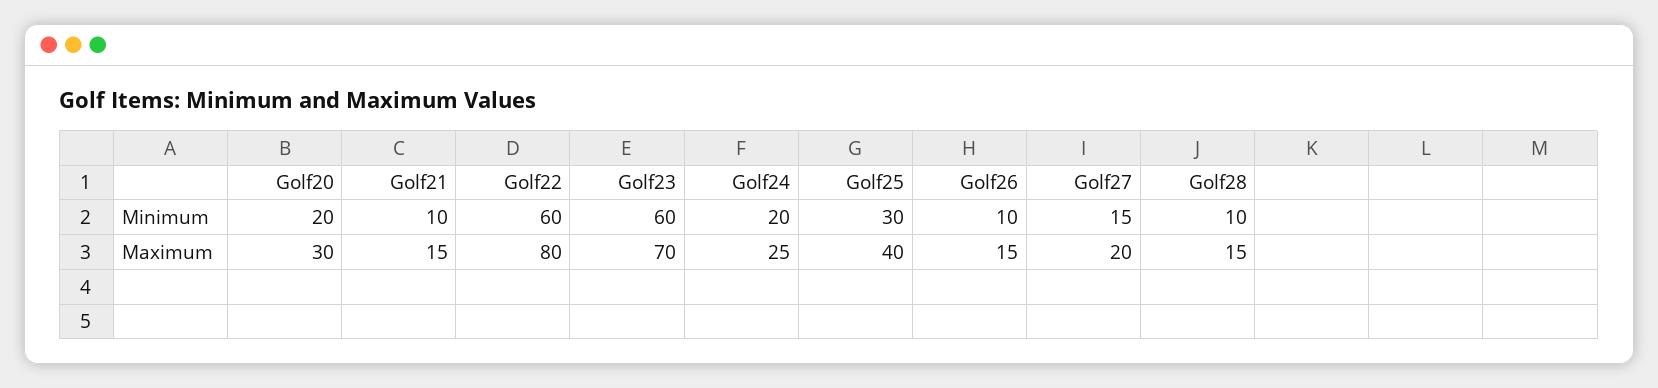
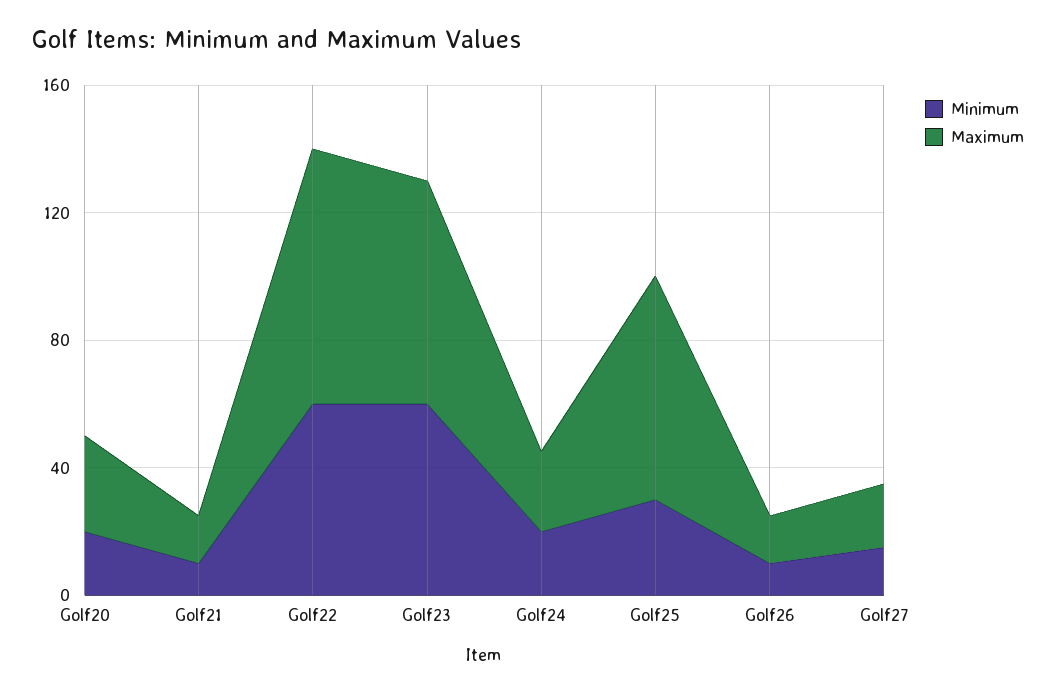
  {
    "Minimum": {
      "Golf20": 20,
      "Golf21": 10,
      "Golf22": 60,
      "Golf23": 60,
      "Golf24": 20,
      "Golf25": 30,
      "Golf26": 10,
-     "Golf27": 15,
+     "Golf27": 15
-     "Golf28": 10
    },
    "Maximum": {
      "Golf20": 30,
      "Golf21": 15,
      "Golf22": 80,
      "Golf23": 70,
      "Golf24": 25,
-     "Golf25": 40,
+     "Golf25": 70,
      "Golf26": 15,
-     "Golf27": 20,
+     "Golf27": 20
-     "Golf28": 15
    }
  }

